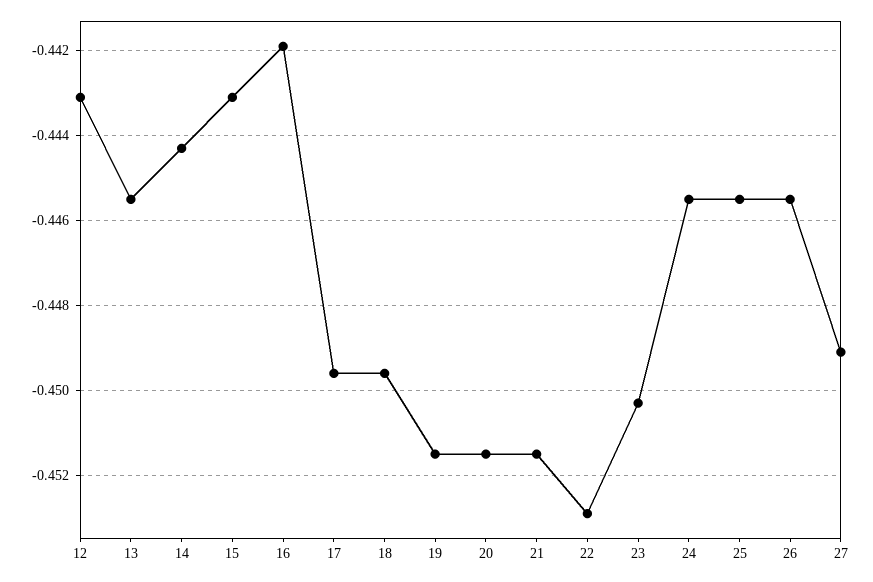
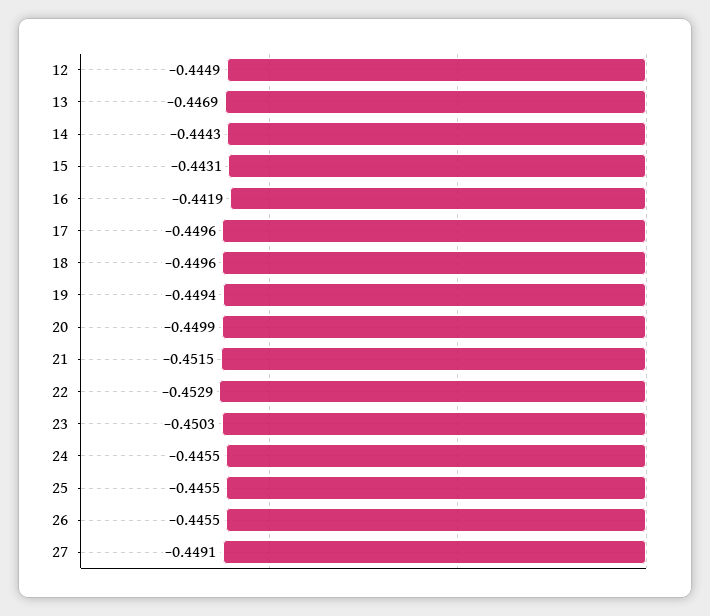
  {
-   "12": -0.443,
+   "12": -0.4449,
-   "13": -0.4455,
+   "13": -0.4469,
    "14": -0.4443,
    "15": -0.4431,
    "16": -0.4419,
    "17": -0.4496,
    "18": -0.4496,
-   "19": -0.4515,
+   "19": -0.4494,
-   "20": -0.4515,
+   "20": -0.4499,
    "21": -0.4515,
    "22": -0.4529,
    "23": -0.4503,
    "24": -0.4455,
    "25": -0.4455,
    "26": -0.4455,
    "27": -0.4491
  }

